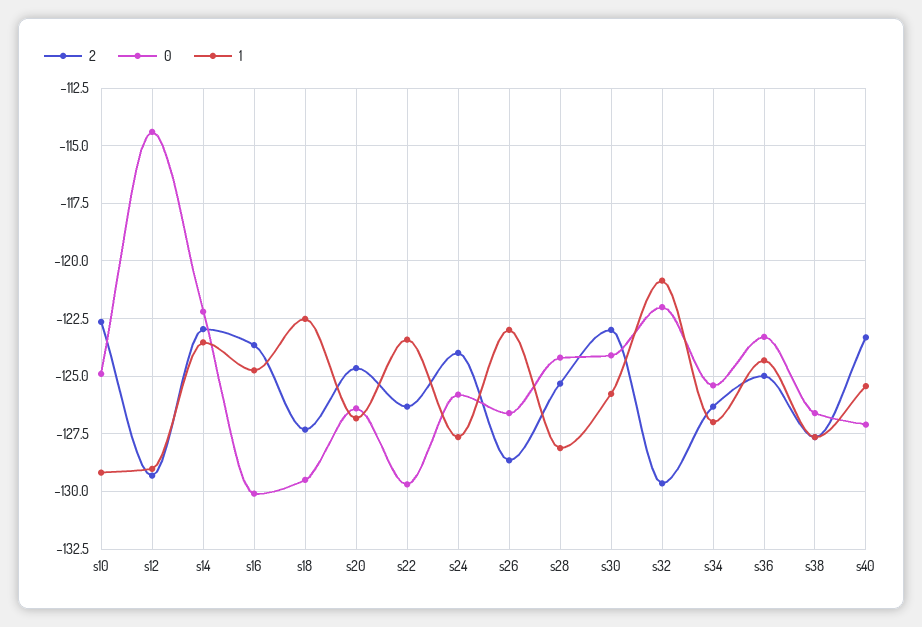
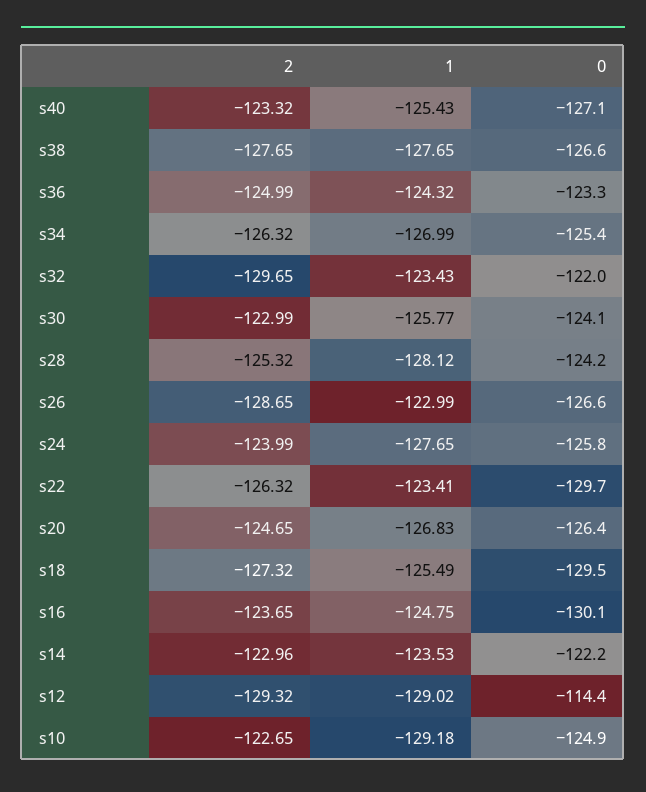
  {
    "2": {
      "s10": -122.65,
      "s12": -129.32,
      "s14": -122.96,
      "s16": -123.65,
      "s18": -127.32,
      "s20": -124.65,
      "s22": -126.32,
      "s24": -123.99,
      "s26": -128.65,
      "s28": -125.32,
      "s30": -122.99,
      "s32": -129.65,
      "s34": -126.32,
      "s36": -124.99,
      "s38": -127.65,
      "s40": -123.32
    },
    "0": {
      "s10": -124.9,
      "s12": -114.4,
      "s14": -122.2,
      "s16": -130.1,
      "s18": -129.5,
      "s20": -126.4,
      "s22": -129.7,
      "s24": -125.8,
      "s26": -126.6,
      "s28": -124.2,
      "s30": -124.1,
      "s32": -122,
      "s34": -125.4,
      "s36": -123.3,
      "s38": -126.6,
      "s40": -127.1
    },
    "1": {
      "s10": -129.18,
      "s12": -129.02,
      "s14": -123.53,
      "s16": -124.75,
-     "s18": -122.5,
+     "s18": -125.49,
      "s20": -126.83,
      "s22": -123.41,
      "s24": -127.65,
      "s26": -122.99,
      "s28": -128.12,
      "s30": -125.77,
-     "s32": -121,
+     "s32": -123.43,
      "s34": -126.99,
      "s36": -124.32,
      "s38": -127.65,
      "s40": -125.43
    }
  }

